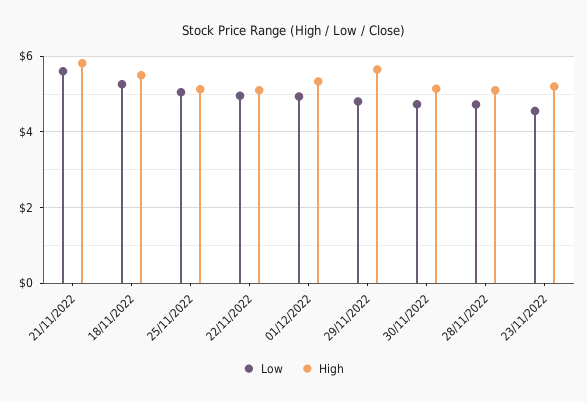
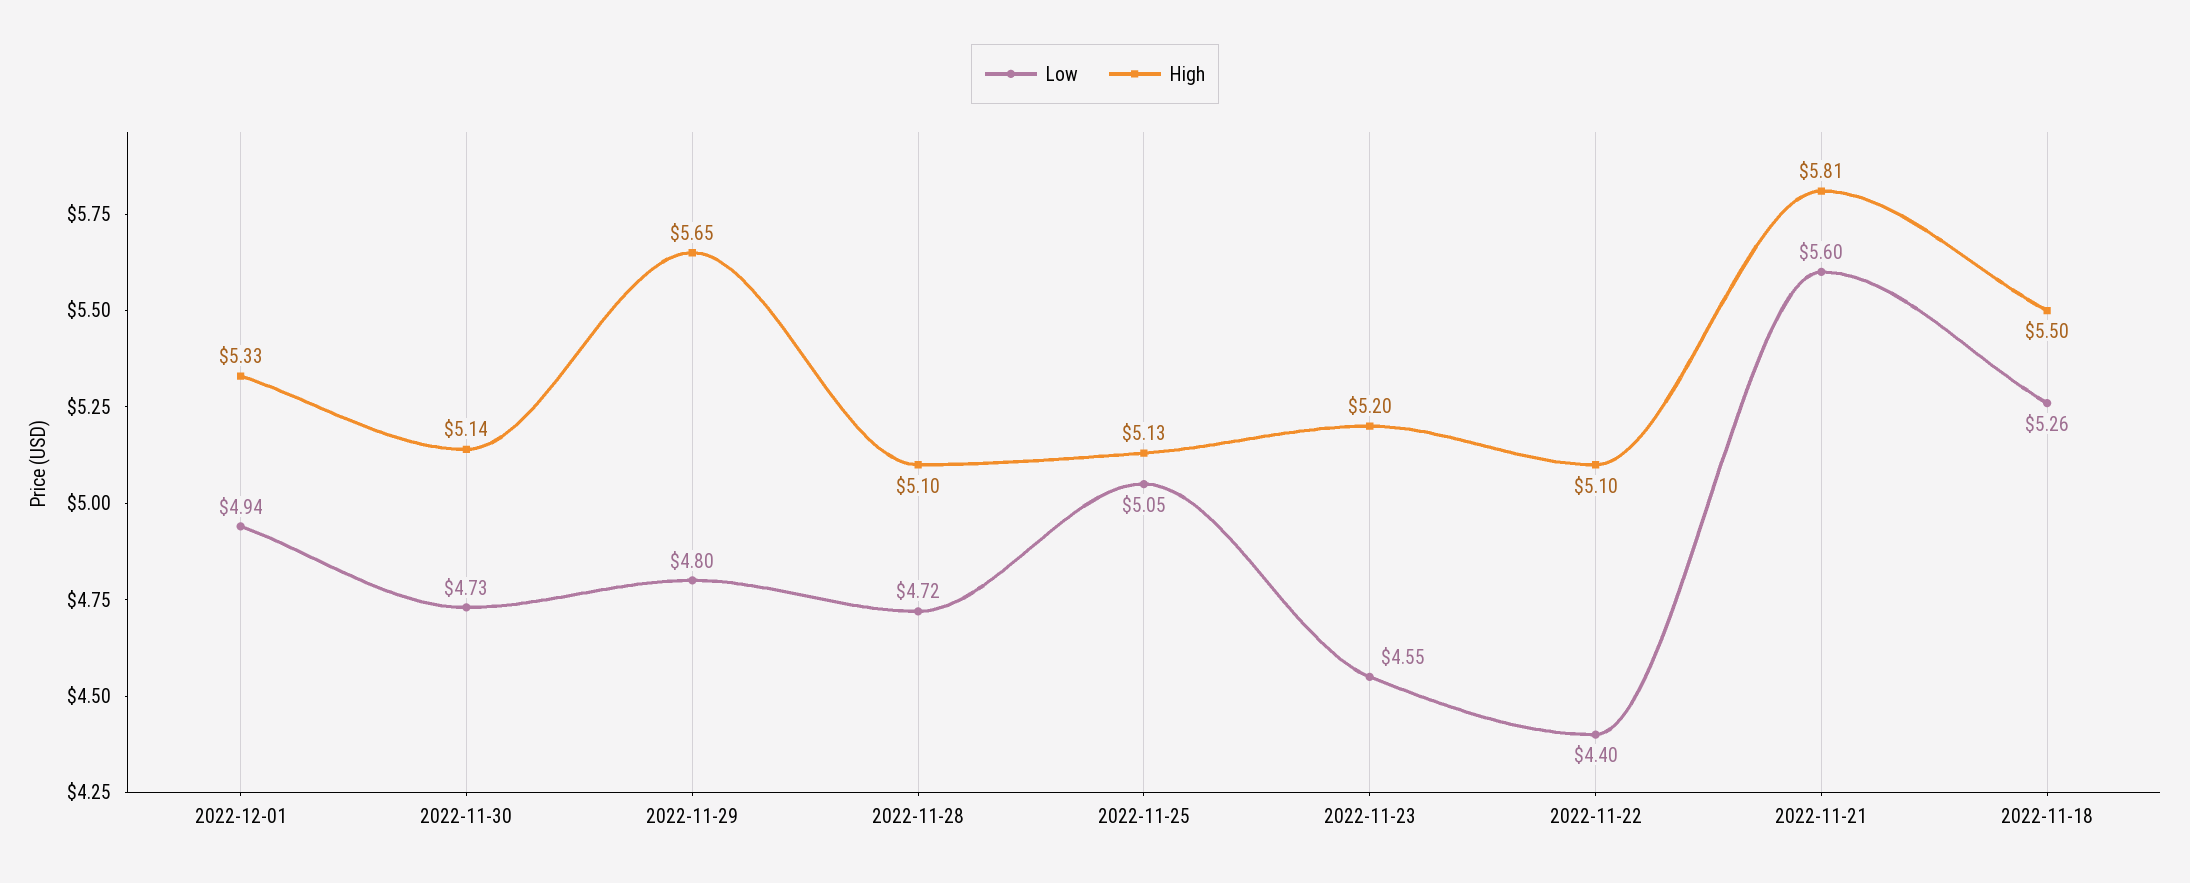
  {
    "Low": {
      "21/11/2022": 5.6,
      "18/11/2022": 5.26,
      "25/11/2022": 5.05,
-     "22/11/2022": 5,
+     "22/11/2022": 4.4,
      "01/12/2022": 4.94,
      "29/11/2022": 4.8,
      "30/11/2022": 4.73,
      "28/11/2022": 4.72,
      "23/11/2022": 4.55
    },
    "High": {
      "21/11/2022": 5.81,
      "18/11/2022": 5.5,
      "25/11/2022": 5.13,
      "22/11/2022": 5.1,
      "01/12/2022": 5.33,
      "29/11/2022": 5.65,
      "30/11/2022": 5.14,
      "28/11/2022": 5.1,
      "23/11/2022": 5.2
    }
  }

